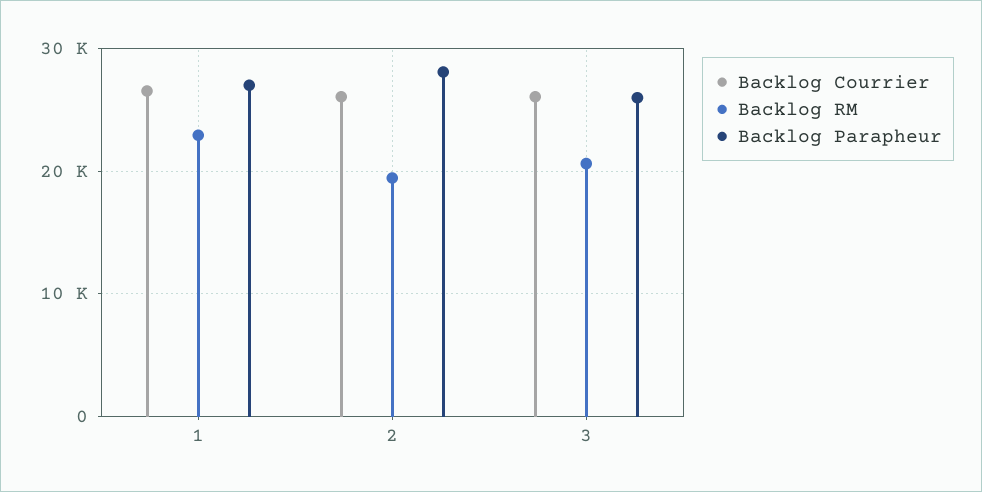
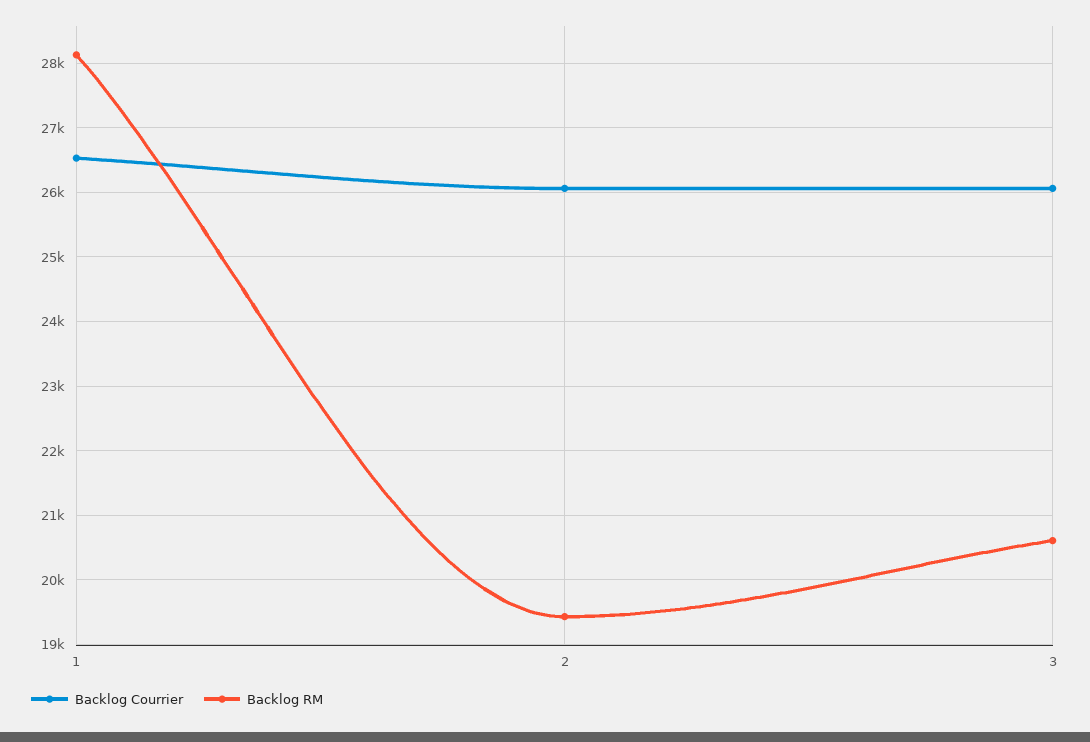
  {
    "Backlog Courrier": {
      "1": 26500,
      "2": 26100,
      "3": 26100
    },
    "Backlog RM": {
-     "1": 23000,
+     "1": 28100,
      "2": 19400,
      "3": 20600
-   },
+   }
-   "Backlog Parapheur": {
-     "1": 27000,
-     "2": 28000,
-     "3": 26000
-   }
  }

